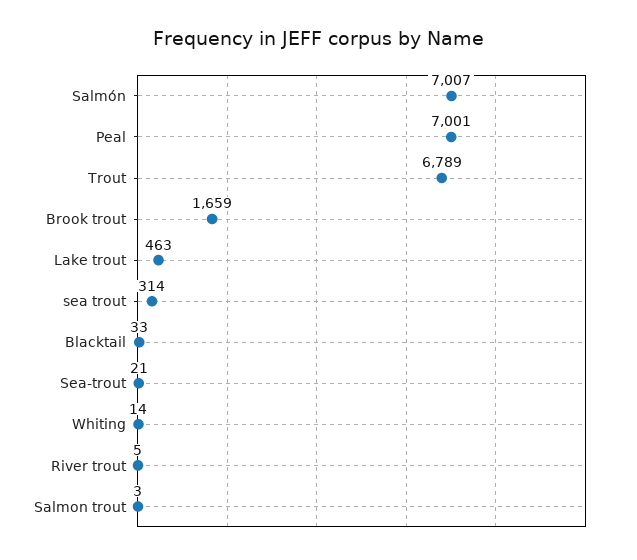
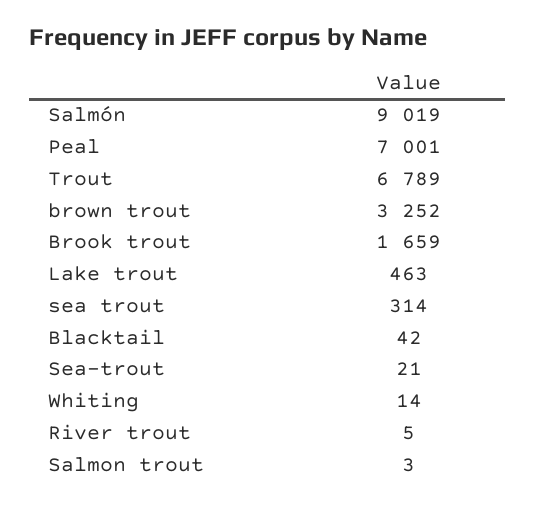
  {
-   "Salmón": 7007,
+   "Salmón": 9019,
    "Peal": 7001,
    "Trout": 6789,
    "Brook trout": 1659,
    "Lake trout": 463,
    "sea trout": 314,
-   "Blacktail": 33,
+   "Blacktail": 42,
    "Sea-trout": 21,
    "Whiting": 14,
    "River trout": 5,
-   "Salmon trout": 3
+   "Salmon trout": 3,
+   "brown trout": 3252
  }

